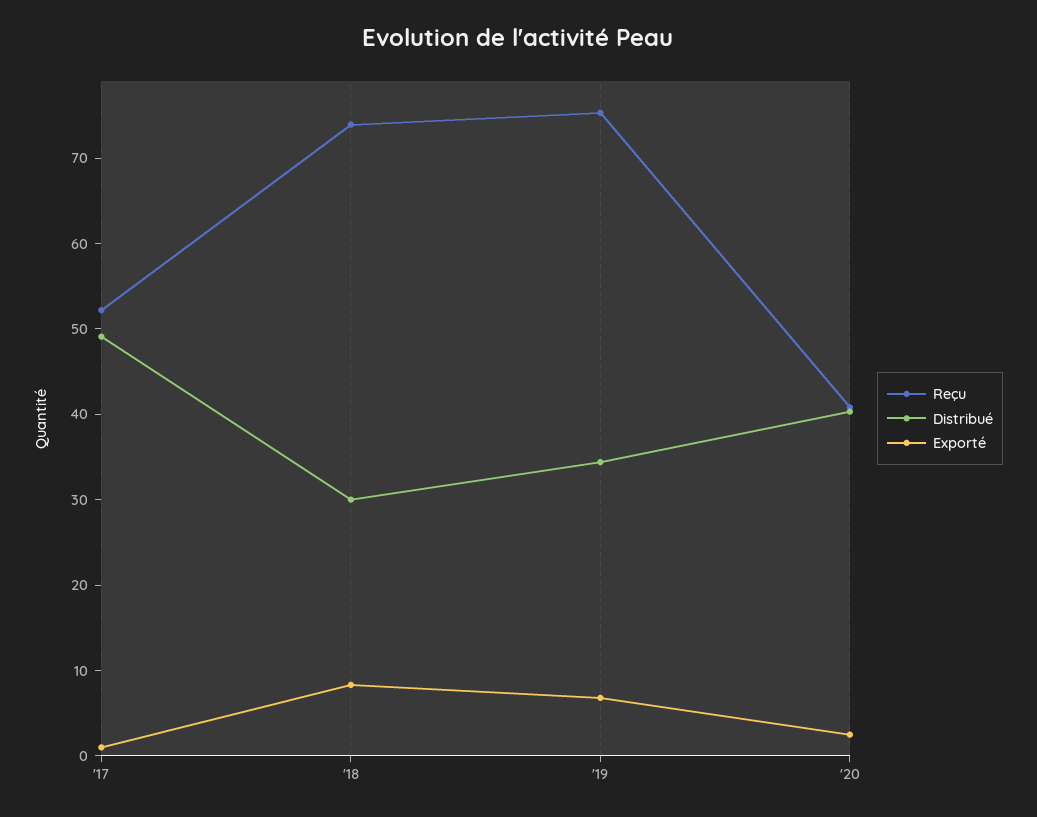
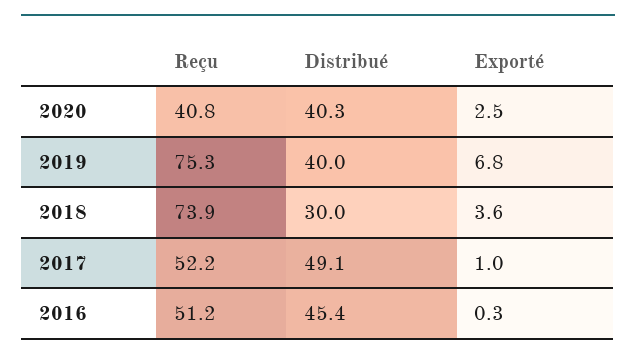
  {
    "Reçu": {
      "'17": 52.2,
      "'18": 73.9,
      "'19": 75.3,
-     "'20": 40.8
+     "'20": 40.8,
+     "2016": 51.2
    },
    "Distribué": {
      "'17": 49.1,
      "'18": 30,
-     "'19": 34,
+     "'19": 40,
-     "'20": 40.3
+     "'20": 40.3,
+     "2016": 45.4
    },
    "Exporté": {
      "'17": 1,
-     "'18": 8,
+     "'18": 3.6,
      "'19": 6.8,
-     "'20": 2.5
+     "'20": 2.5,
+     "2016": 0.3
    }
  }

